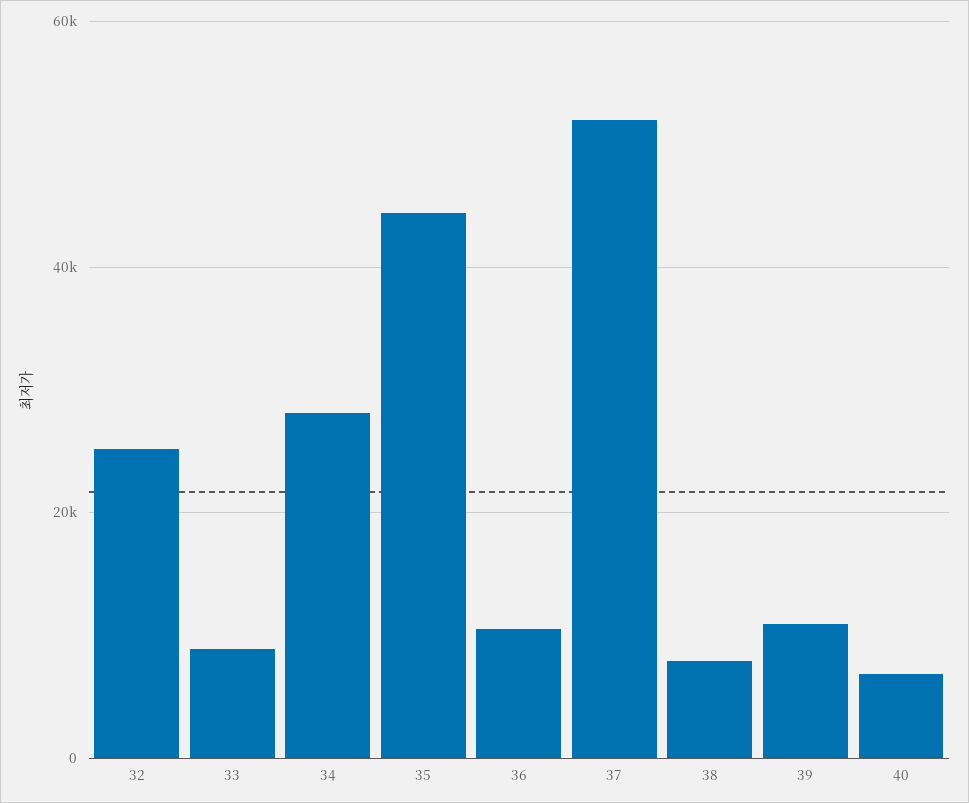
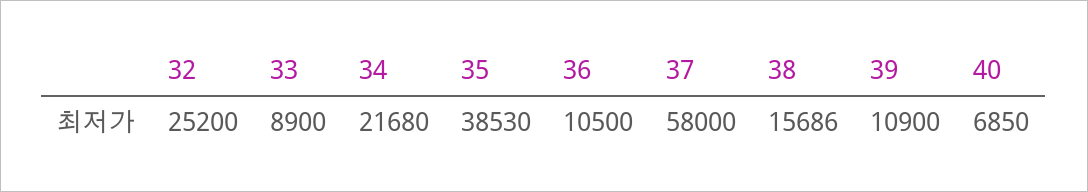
  {
    "32": 25200,
    "33": 8900,
-   "34": 28000,
+   "34": 21680,
-   "35": 44000,
+   "35": 38530,
    "36": 10500,
-   "37": 52000,
+   "37": 58000,
-   "38": 8000,
+   "38": 15686,
    "39": 10900,
    "40": 6850
  }

